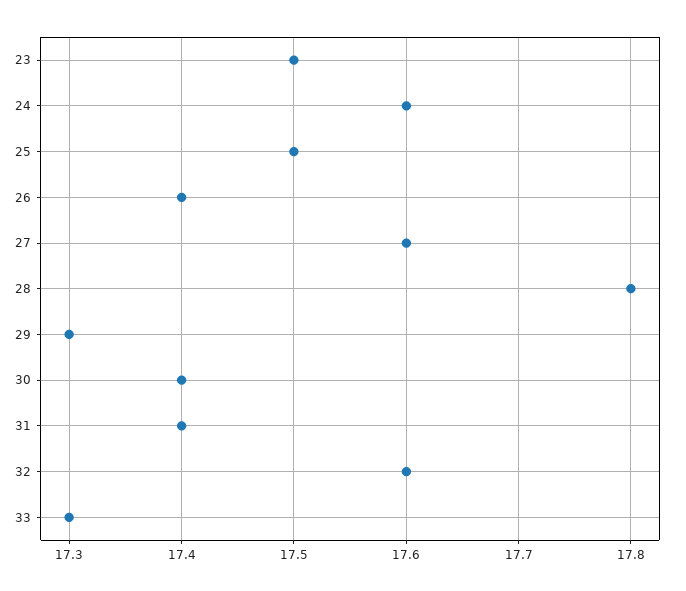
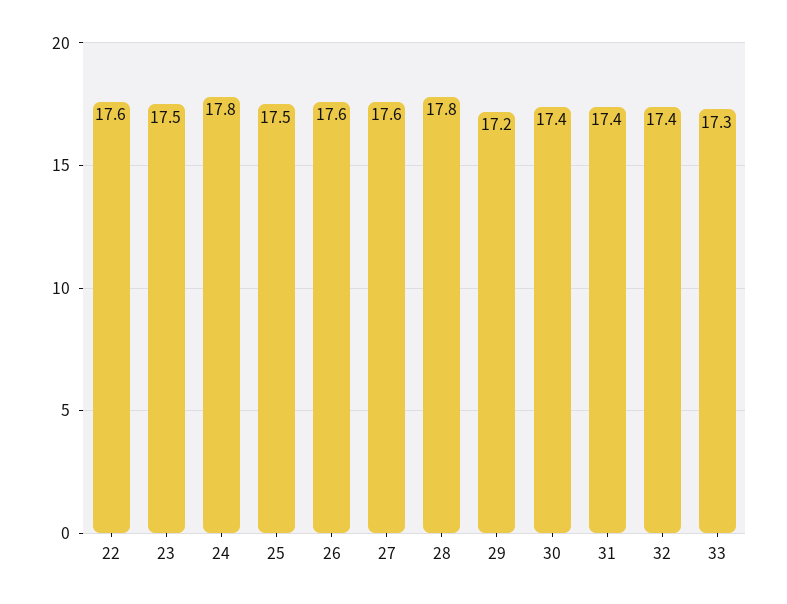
  {
    "23": 17.5,
-   "24": 17.6,
+   "24": 17.8,
    "25": 17.5,
-   "26": 17.4,
+   "26": 17.6,
    "27": 17.6,
    "28": 17.8,
-   "29": 17.3,
+   "29": 17.2,
    "30": 17.4,
    "31": 17.4,
-   "32": 17.6,
+   "32": 17.4,
-   "33": 17.3
+   "33": 17.3,
+   "22": 17.6
  }

